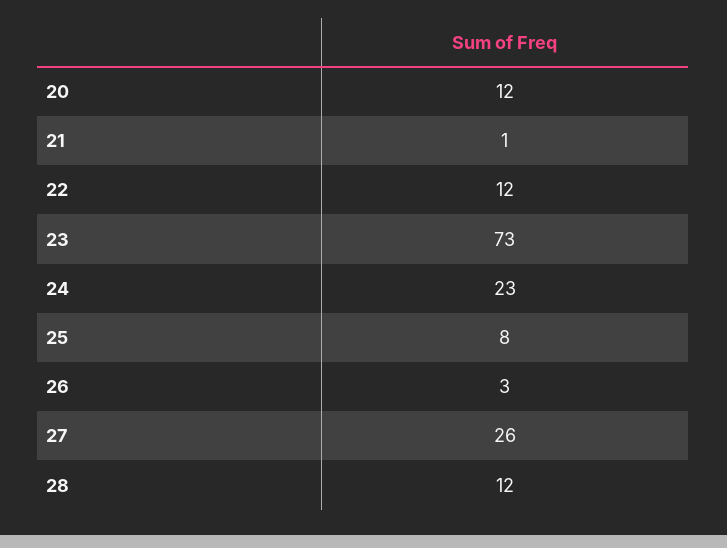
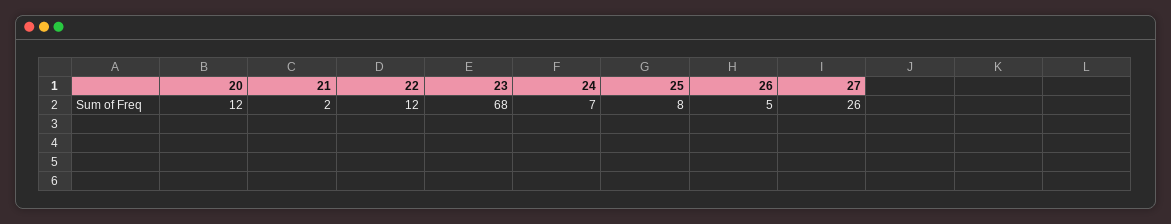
  {
    "20": 12,
-   "21": 1,
+   "21": 2,
    "22": 12,
-   "23": 73,
+   "23": 68,
-   "24": 23,
+   "24": 7,
    "25": 8,
-   "26": 3,
+   "26": 5,
-   "27": 26,
+   "27": 26
-   "28": 12
  }

